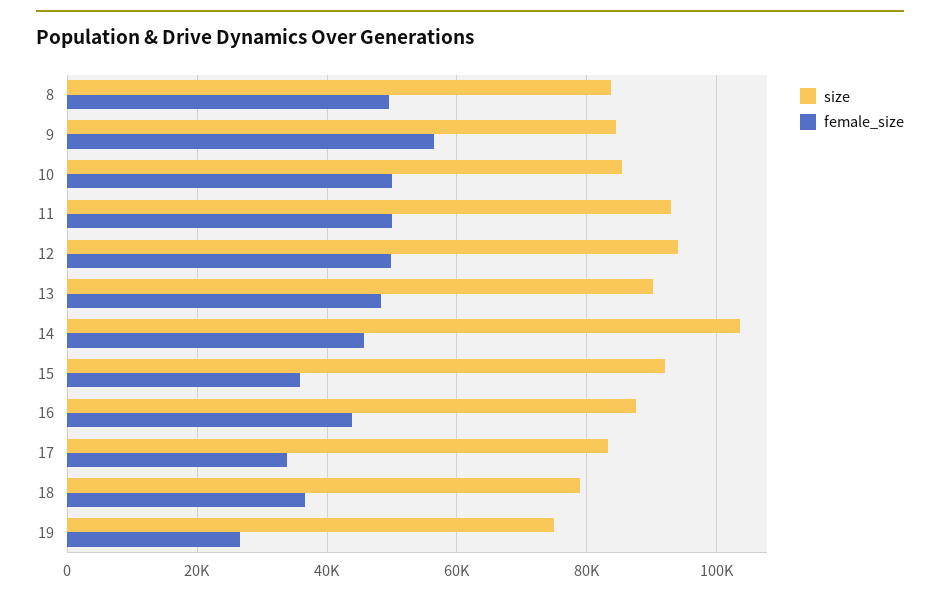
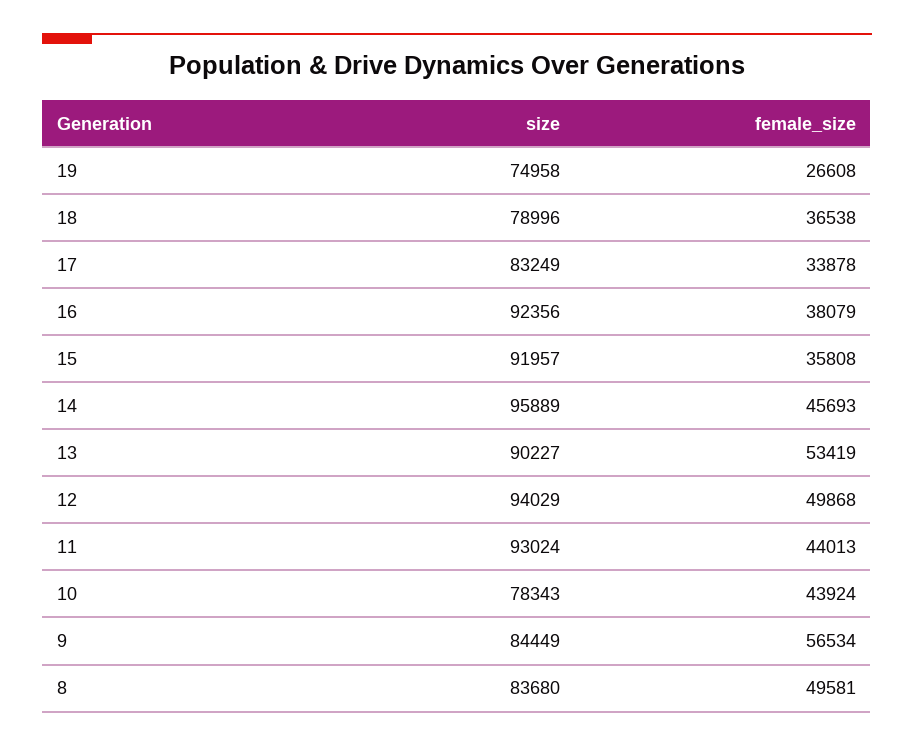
  {
    "size": {
      "8": 83680,
      "9": 84449,
-     "10": 86000,
+     "10": 78343,
      "11": 93024,
      "12": 94029,
      "13": 90227,
-     "14": 104000,
+     "14": 95889,
      "15": 91957,
-     "16": 88000,
+     "16": 92356,
      "17": 83249,
      "18": 78996,
      "19": 74958
    },
    "female_size": {
      "8": 49581,
      "9": 56534,
-     "10": 50000,
+     "10": 43924,
-     "11": 50000,
+     "11": 44013,
      "12": 49868,
-     "13": 48000,
+     "13": 53419,
      "14": 45693,
      "15": 35808,
-     "16": 44000,
+     "16": 38079,
      "17": 33878,
      "18": 36538,
      "19": 26608
    }
  }

